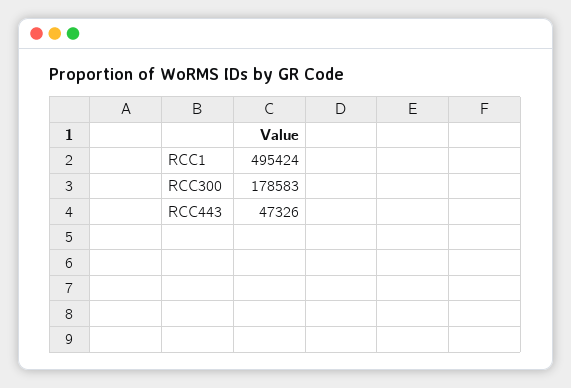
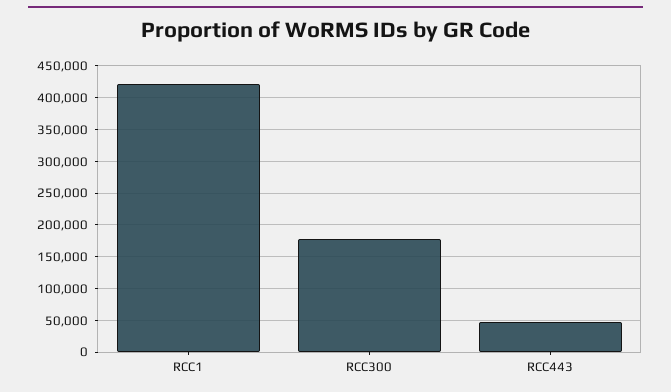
  {
-   "RCC1": 495424,
+   "RCC1": 420000,
    "RCC300": 178583,
    "RCC443": 47326
  }

